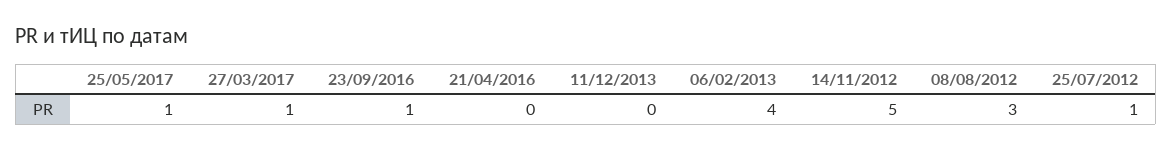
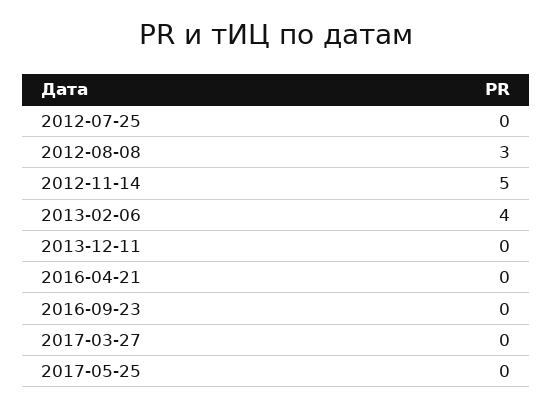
  {
-   "25/05/2017": 1,
+   "25/05/2017": 0,
-   "27/03/2017": 1,
+   "27/03/2017": 0,
-   "23/09/2016": 1,
+   "23/09/2016": 0,
    "21/04/2016": 0,
    "11/12/2013": 0,
    "06/02/2013": 4,
    "14/11/2012": 5,
    "08/08/2012": 3,
-   "25/07/2012": 1
+   "25/07/2012": 0
  }

